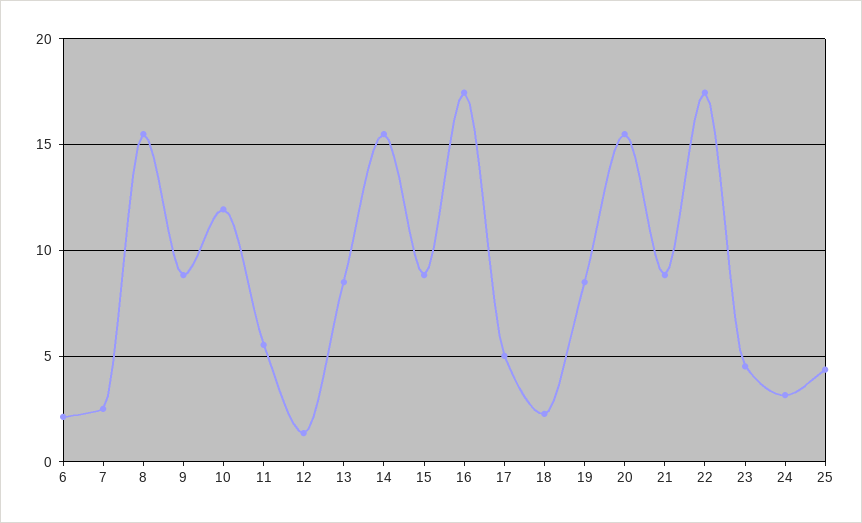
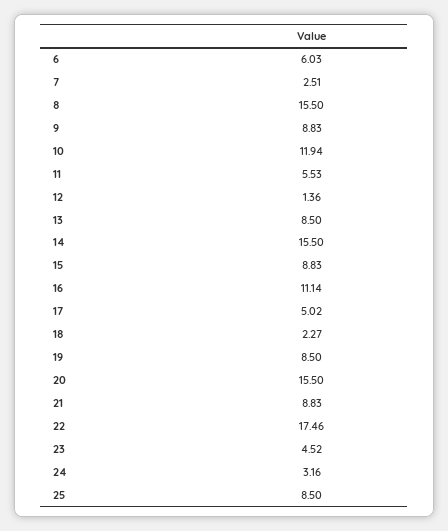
  {
-   "6": 2,
+   "6": 6.03,
    "7": 2.51,
    "8": 15.5,
    "9": 8.83,
    "10": 11.94,
    "11": 5.53,
    "12": 1.36,
    "13": 8.5,
    "14": 15.5,
    "15": 8.83,
-   "16": 17.5,
+   "16": 11.14,
    "17": 5.02,
    "18": 2.27,
    "19": 8.5,
    "20": 15.5,
    "21": 8.83,
    "22": 17.46,
    "23": 4.52,
    "24": 3.16,
-   "25": 4.5
+   "25": 8.5
  }

